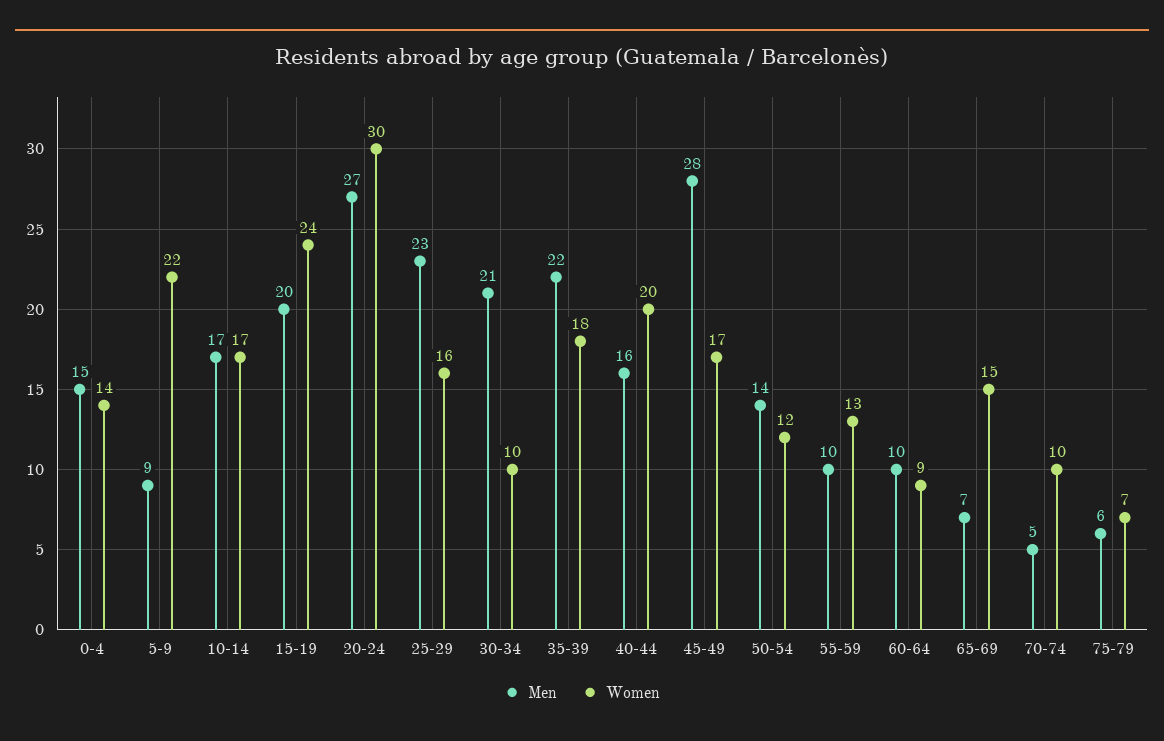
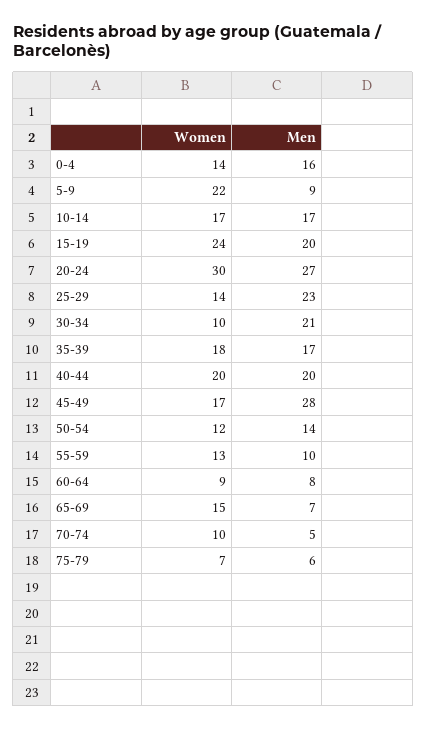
  {
    "Men": {
-     "0-4": 15,
+     "0-4": 16,
      "5-9": 9,
      "10-14": 17,
      "15-19": 20,
      "20-24": 27,
      "25-29": 23,
      "30-34": 21,
-     "35-39": 22,
+     "35-39": 17,
-     "40-44": 16,
+     "40-44": 20,
      "45-49": 28,
      "50-54": 14,
      "55-59": 10,
-     "60-64": 10,
+     "60-64": 8,
      "65-69": 7,
      "70-74": 5,
      "75-79": 6
    },
    "Women": {
      "0-4": 14,
      "5-9": 22,
      "10-14": 17,
      "15-19": 24,
      "20-24": 30,
-     "25-29": 16,
+     "25-29": 14,
      "30-34": 10,
      "35-39": 18,
      "40-44": 20,
      "45-49": 17,
      "50-54": 12,
      "55-59": 13,
      "60-64": 9,
      "65-69": 15,
      "70-74": 10,
      "75-79": 7
    }
  }

